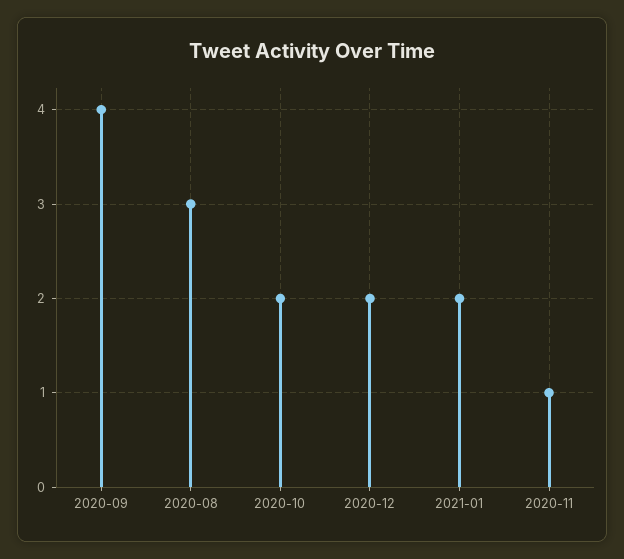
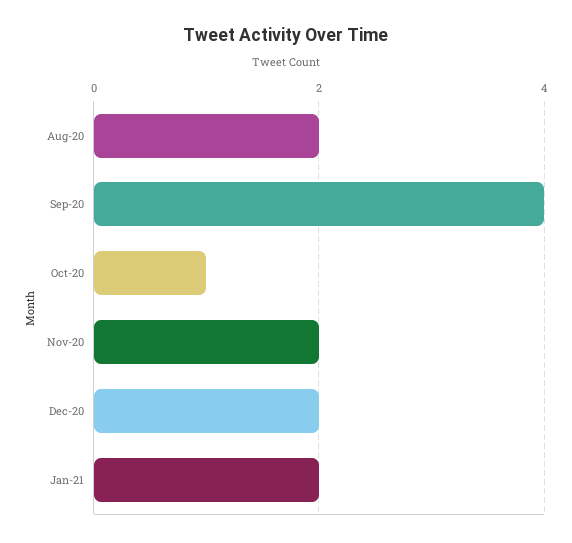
  {
    "2020-09": 4,
-   "2020-08": 3,
+   "2020-08": 2,
-   "2020-10": 2,
+   "2020-10": 1,
    "2020-12": 2,
    "2021-01": 2,
-   "2020-11": 1
+   "2020-11": 2
  }

